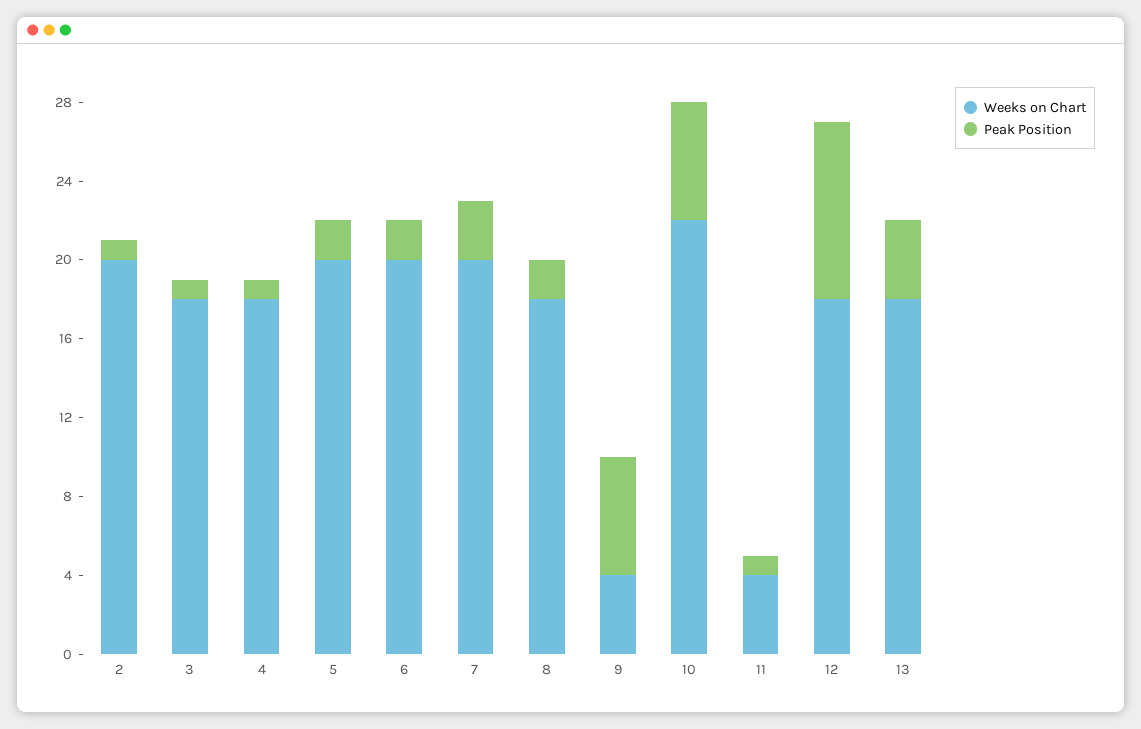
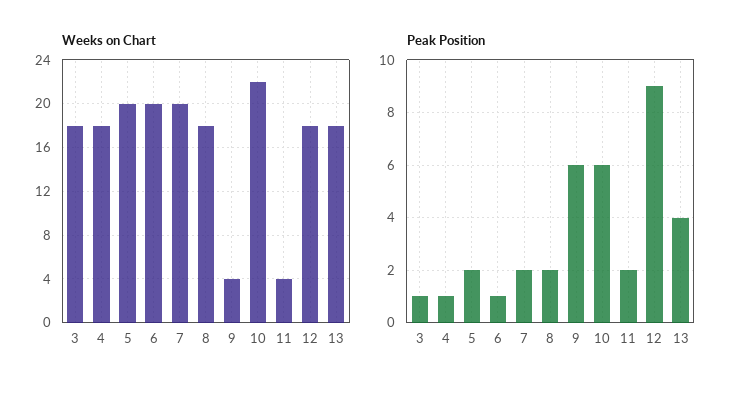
  {
    "Weeks on Chart": {
-     "2": 20,
      "3": 18,
      "4": 18,
      "5": 20,
      "6": 20,
      "7": 20,
      "8": 18,
      "9": 4,
      "10": 22,
      "11": 4,
      "12": 18,
      "13": 18
    },
    "Peak Position": {
-     "2": 1,
      "3": 1,
      "4": 1,
      "5": 2,
-     "6": 2,
+     "6": 1,
-     "7": 3,
+     "7": 2,
      "8": 2,
      "9": 6,
      "10": 6,
-     "11": 1,
+     "11": 2,
      "12": 9,
      "13": 4
    }
  }

